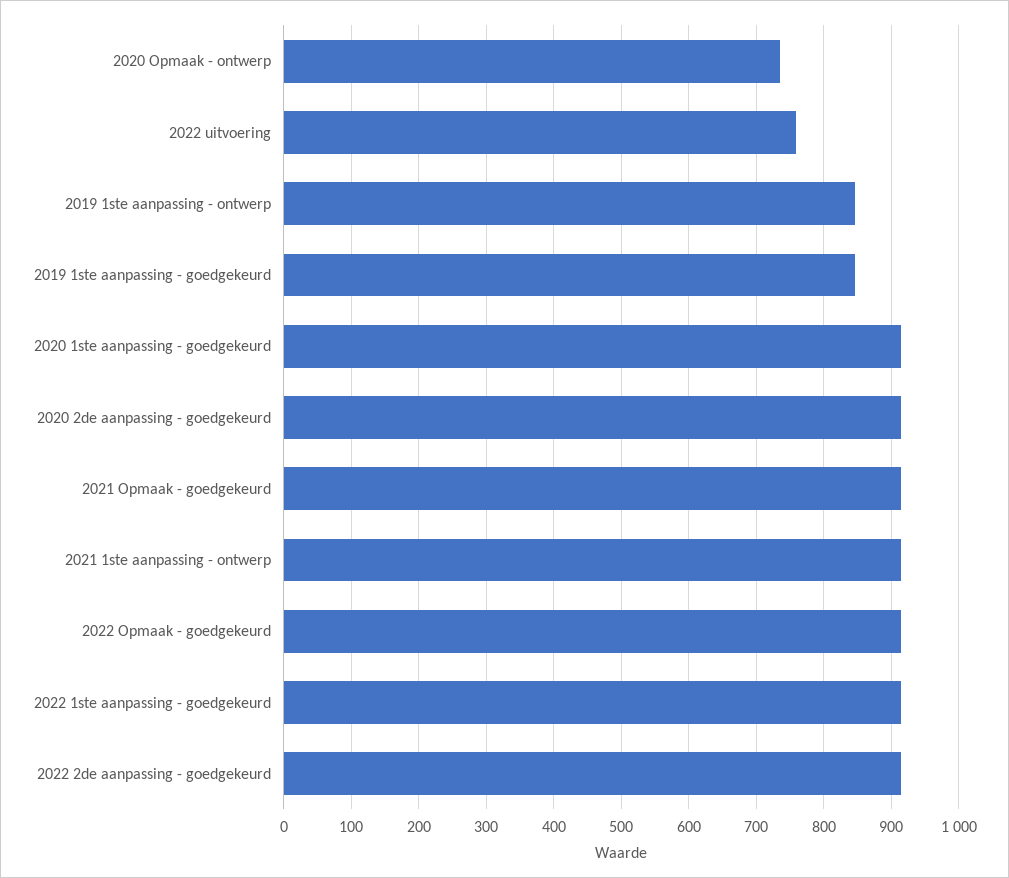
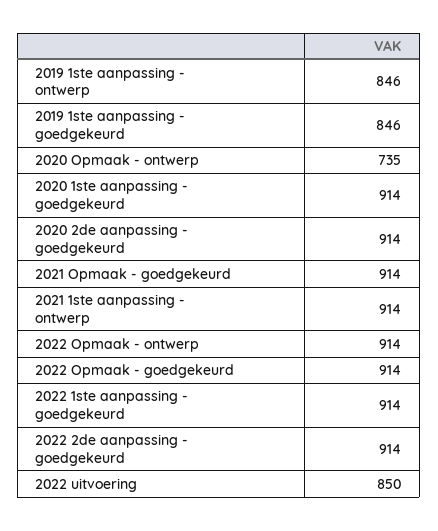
  {
    "2020 Opmaak - ontwerp": 735,
-   "2022 uitvoering": 760,
+   "2022 uitvoering": 850,
    "2019 1ste aanpassing - ontwerp": 846,
    "2019 1ste aanpassing - goedgekeurd": 846,
    "2020 1ste aanpassing - goedgekeurd": 914,
    "2020 2de aanpassing - goedgekeurd": 914,
    "2021 Opmaak - goedgekeurd": 914,
    "2021 1ste aanpassing - ontwerp": 914,
    "2022 Opmaak - goedgekeurd": 914,
    "2022 1ste aanpassing - goedgekeurd": 914,
-   "2022 2de aanpassing - goedgekeurd": 914
+   "2022 2de aanpassing - goedgekeurd": 914,
+   "2022 Opmaak - ontwerp": 914
  }

